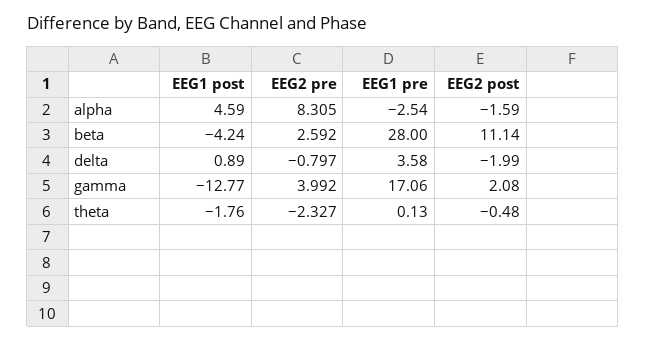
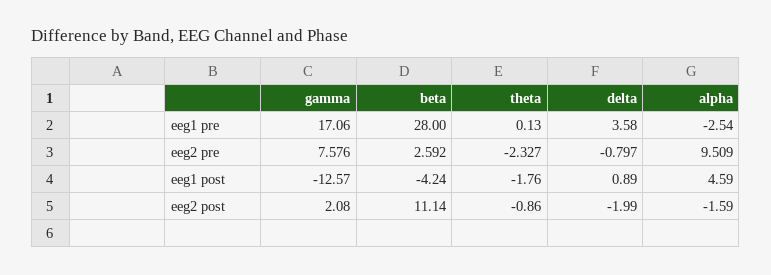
  {
    "EEG1 post": {
      "alpha": 4.59,
      "beta": -4.24,
      "delta": 0.89,
-     "gamma": -12.77,
+     "gamma": -12.57,
      "theta": -1.76
    },
    "EEG2 pre": {
-     "alpha": 8.305,
+     "alpha": 9.509,
      "beta": 2.592,
      "delta": -0.797,
-     "gamma": 3.992,
+     "gamma": 7.576,
      "theta": -2.327
    },
    "EEG1 pre": {
      "alpha": -2.54,
      "beta": 28,
      "delta": 3.58,
      "gamma": 17.06,
      "theta": 0.13
    },
    "EEG2 post": {
      "alpha": -1.59,
      "beta": 11.14,
      "delta": -1.99,
      "gamma": 2.08,
-     "theta": -0.48
+     "theta": -0.86
    }
  }

